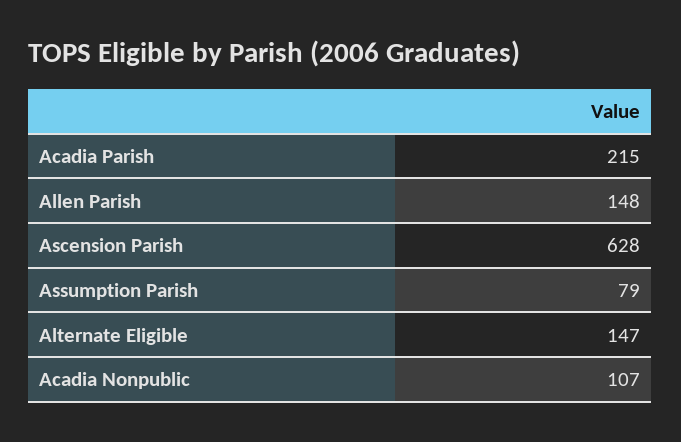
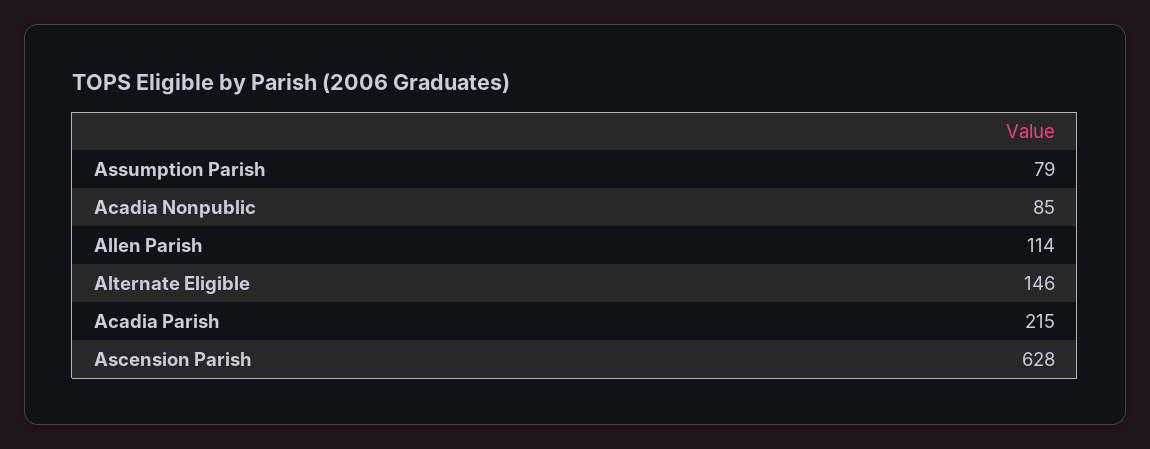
  {
    "Acadia Parish": 215,
-   "Allen Parish": 148,
+   "Allen Parish": 114,
    "Ascension Parish": 628,
    "Assumption Parish": 79,
-   "Alternate Eligible": 147,
+   "Alternate Eligible": 146,
-   "Acadia Nonpublic": 107
+   "Acadia Nonpublic": 85
  }

